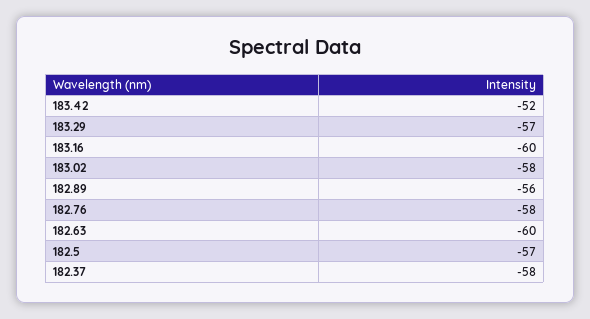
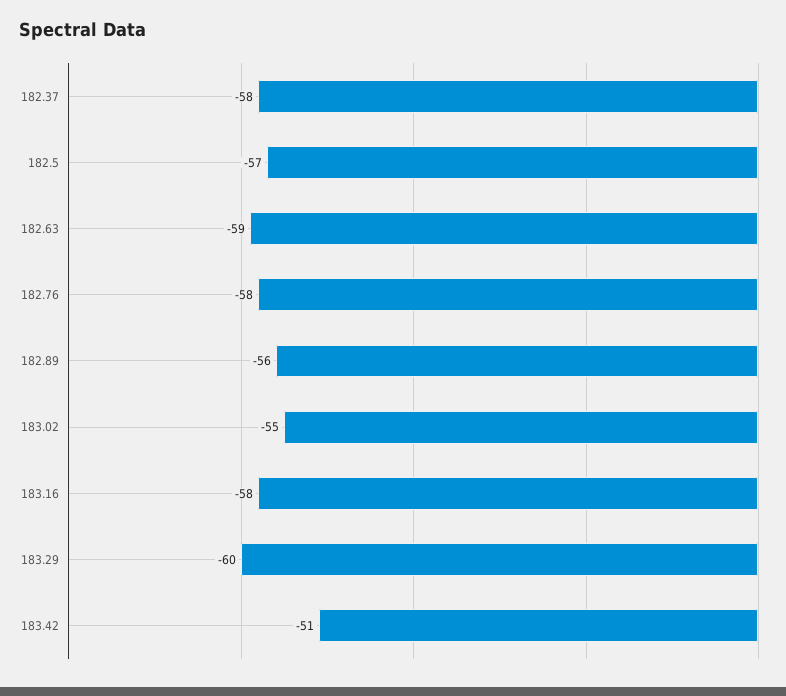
  {
-   "183.42": -52,
+   "183.42": -51,
-   "183.29": -57,
+   "183.29": -60,
-   "183.16": -60,
+   "183.16": -58,
-   "183.02": -58,
+   "183.02": -55,
    "182.89": -56,
    "182.76": -58,
-   "182.63": -60,
+   "182.63": -59,
    "182.5": -57,
    "182.37": -58
  }

